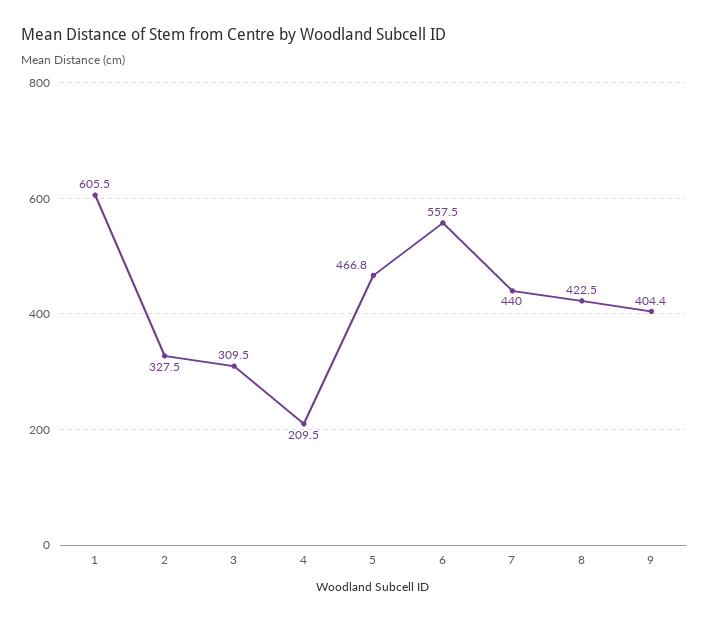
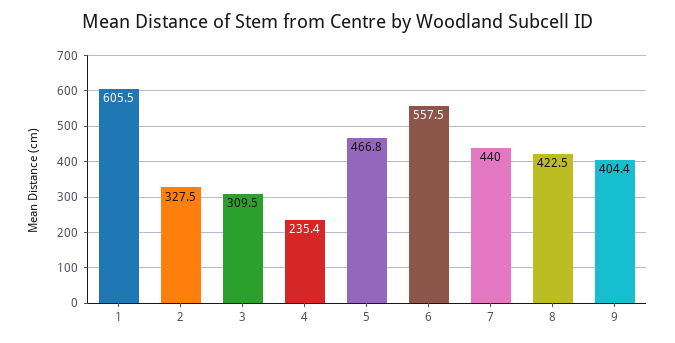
  {
    "1": 605.5,
    "2": 327.5,
    "3": 309.5,
-   "4": 209.5,
+   "4": 235.4,
    "5": 466.8,
    "6": 557.5,
    "7": 440,
    "8": 422.5,
    "9": 404.4
  }

